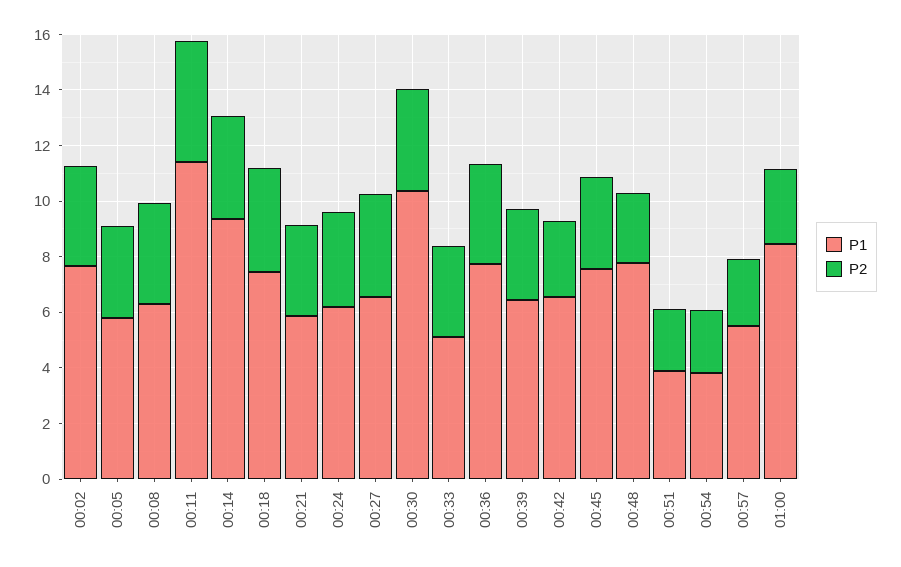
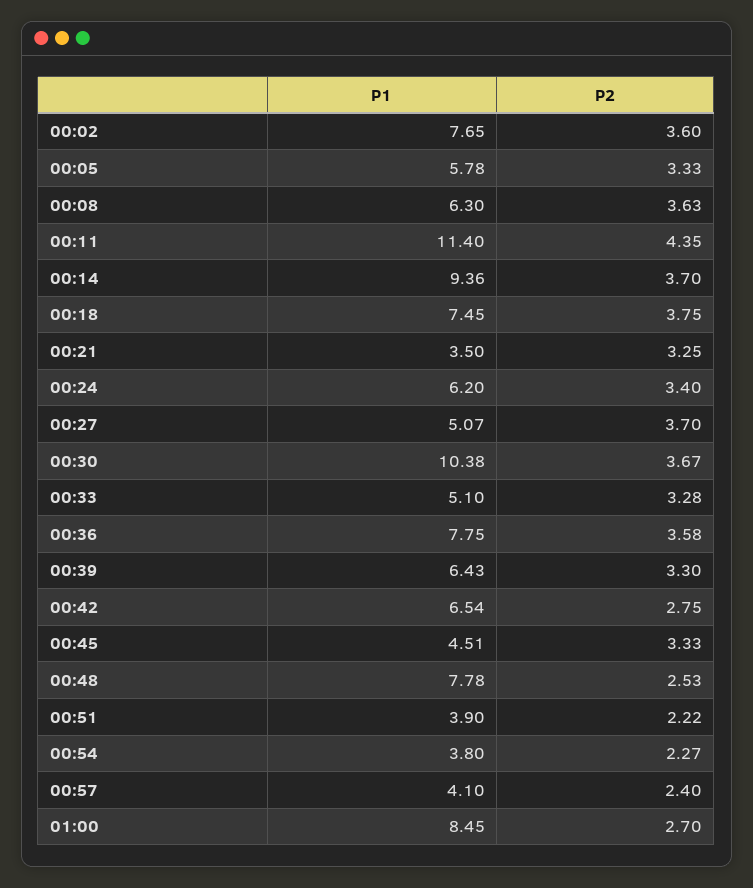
  {
    "P1": {
      "00:02": 7.65,
      "00:05": 5.78,
      "00:08": 6.3,
      "00:11": 11.4,
      "00:14": 9.36,
      "00:18": 7.45,
-     "00:21": 6,
+     "00:21": 3.5,
      "00:24": 6.2,
-     "00:27": 6.5,
+     "00:27": 5.07,
      "00:30": 10.38,
      "00:33": 5.1,
      "00:36": 7.75,
      "00:39": 6.43,
      "00:42": 6.54,
-     "00:45": 7.5,
+     "00:45": 4.51,
      "00:48": 7.78,
      "00:51": 3.9,
      "00:54": 3.8,
-     "00:57": 5.5,
+     "00:57": 4.1,
      "01:00": 8.45
    },
    "P2": {
      "00:02": 3.6,
      "00:05": 3.33,
      "00:08": 3.63,
      "00:11": 4.35,
      "00:14": 3.7,
      "00:18": 3.75,
      "00:21": 3.25,
      "00:24": 3.4,
      "00:27": 3.7,
      "00:30": 3.67,
      "00:33": 3.28,
      "00:36": 3.58,
      "00:39": 3.3,
      "00:42": 2.75,
      "00:45": 3.33,
      "00:48": 2.53,
      "00:51": 2.22,
      "00:54": 2.27,
      "00:57": 2.4,
      "01:00": 2.7
    }
  }

